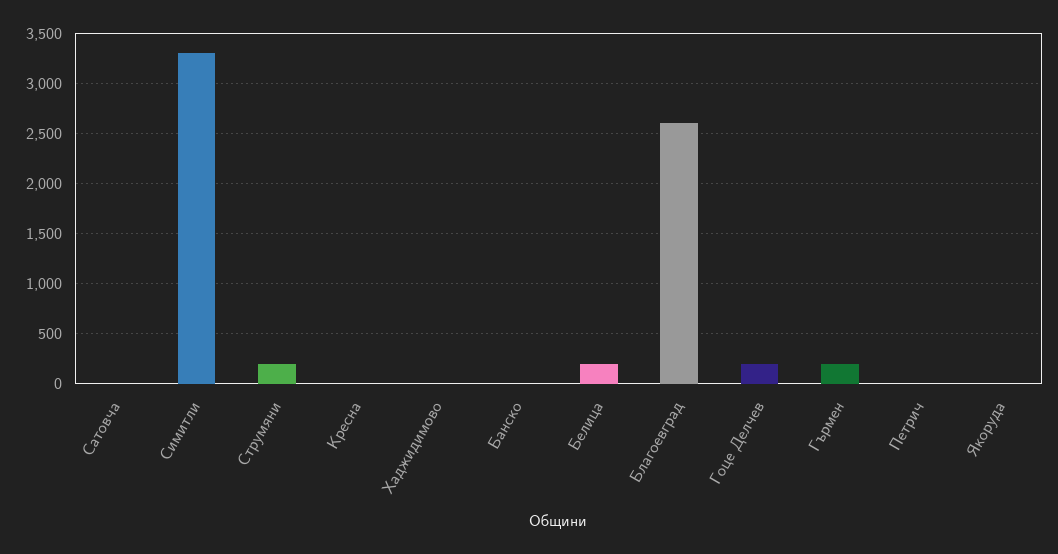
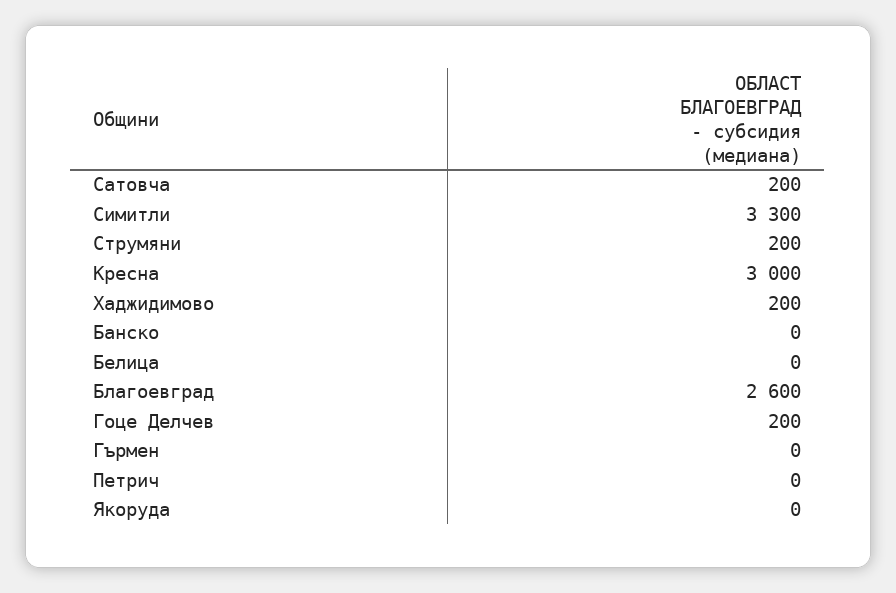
  {
-   "Cатовча": 0,
+   "Cатовча": 200,
    "Cимитли": 3300,
    "Cтрумяни": 200,
-   "Kресна": 0,
+   "Kресна": 3000,
-   "Xаджидимово": 0,
+   "Xаджидимово": 200,
    "Банско": 0,
-   "Белица": 200,
+   "Белица": 0,
    "Благоевград": 2600,
    "Гоце Делчев": 200,
-   "Гърмен": 200,
+   "Гърмен": 0,
    "Петрич": 0,
    "Якоруда": 0
  }

